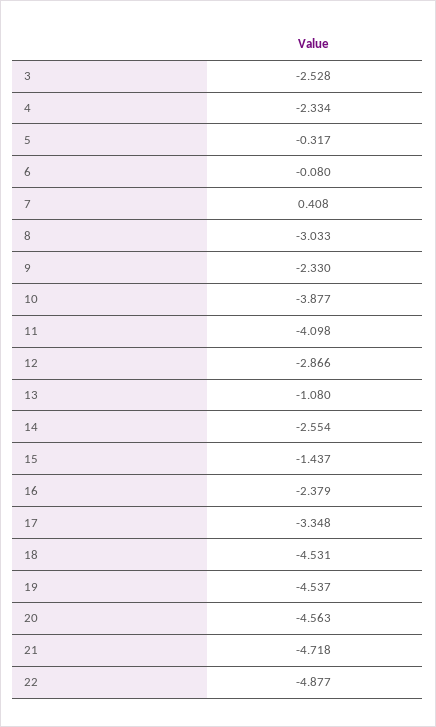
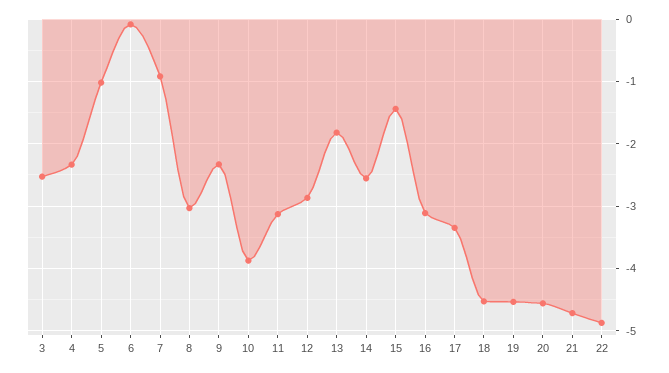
  {
    "3": -2.528,
    "4": -2.334,
-   "5": -0.317,
+   "5": -1,
    "6": -0.08,
-   "7": 0.408,
+   "7": -0.9,
    "8": -3.033,
    "9": -2.33,
    "10": -3.877,
-   "11": -4.098,
+   "11": -3.1,
    "12": -2.866,
-   "13": -1.08,
+   "13": -1.8,
    "14": -2.554,
    "15": -1.437,
-   "16": -2.379,
+   "16": -3.1,
    "17": -3.348,
    "18": -4.531,
    "19": -4.537,
    "20": -4.563,
    "21": -4.718,
    "22": -4.877
  }

